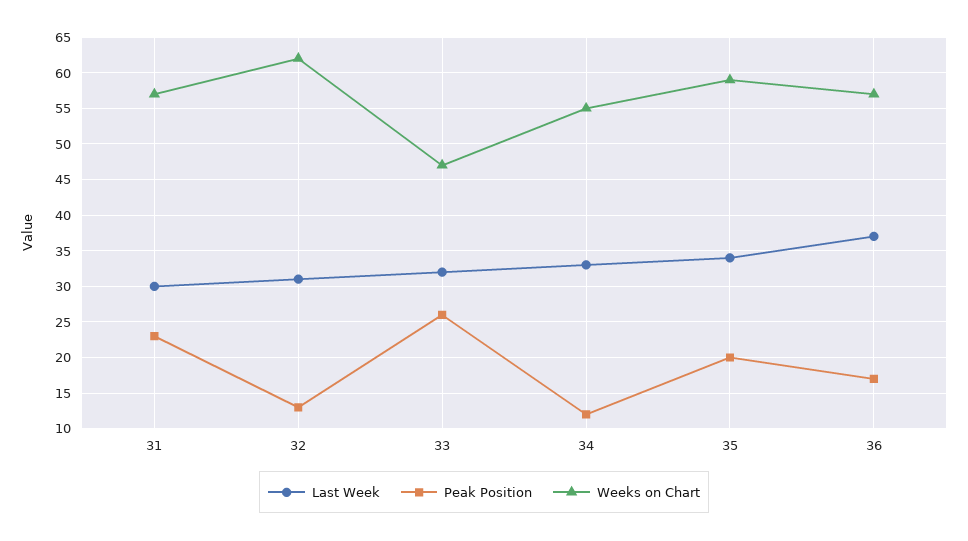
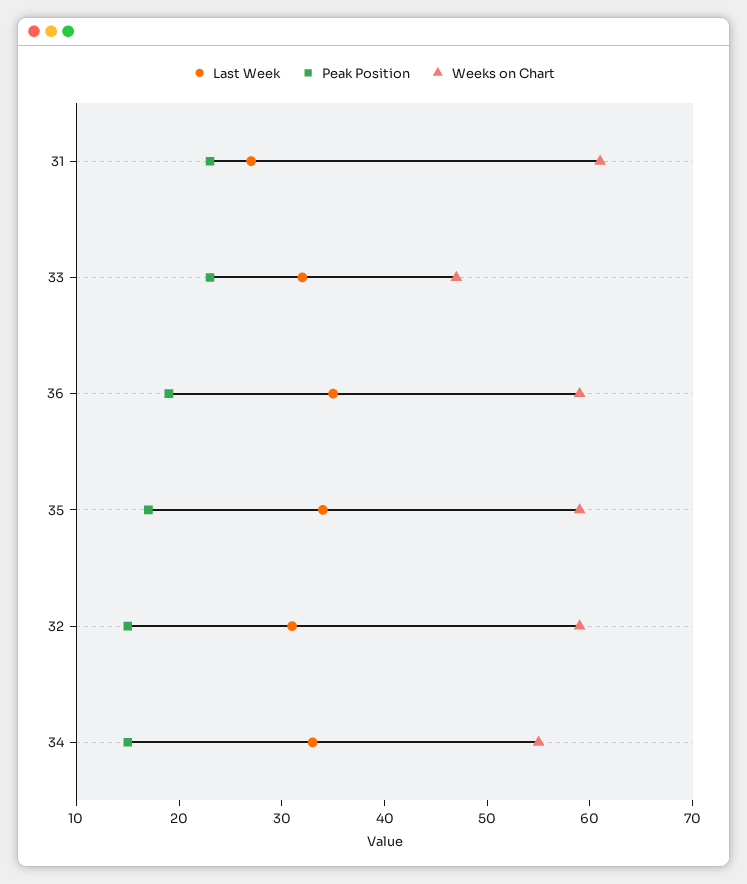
  {
    "Last Week": {
-     "31": 30,
+     "31": 27,
      "32": 31,
      "33": 32,
      "34": 33,
      "35": 34,
-     "36": 37
+     "36": 35
    },
    "Peak Position": {
      "31": 23,
-     "32": 13,
+     "32": 15,
-     "33": 26,
+     "33": 23,
-     "34": 12,
+     "34": 15,
-     "35": 20,
+     "35": 17,
-     "36": 17
+     "36": 19
    },
    "Weeks on Chart": {
-     "31": 57,
+     "31": 61,
-     "32": 62,
+     "32": 59,
      "33": 47,
      "34": 55,
      "35": 59,
-     "36": 57
+     "36": 59
    }
  }

